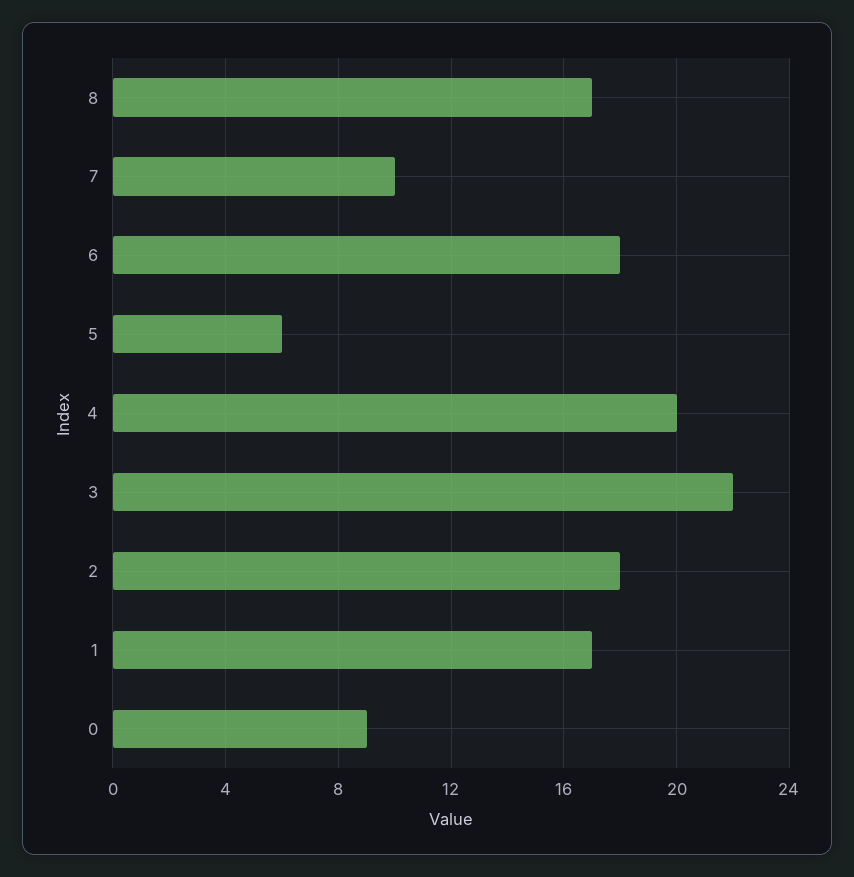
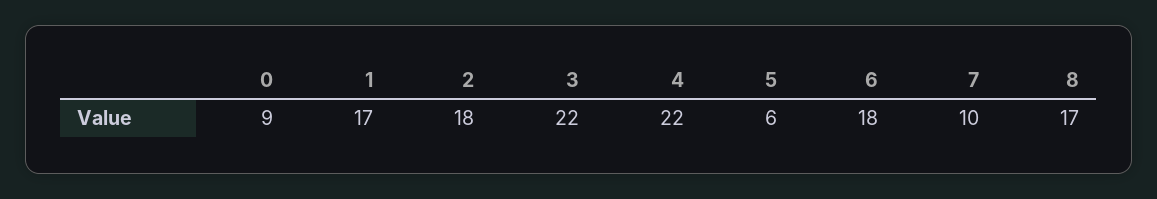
  {
    "8": 17,
    "7": 10,
    "6": 18,
    "5": 6,
-   "4": 20,
+   "4": 22,
    "3": 22,
    "2": 18,
    "1": 17,
    "0": 9
  }

